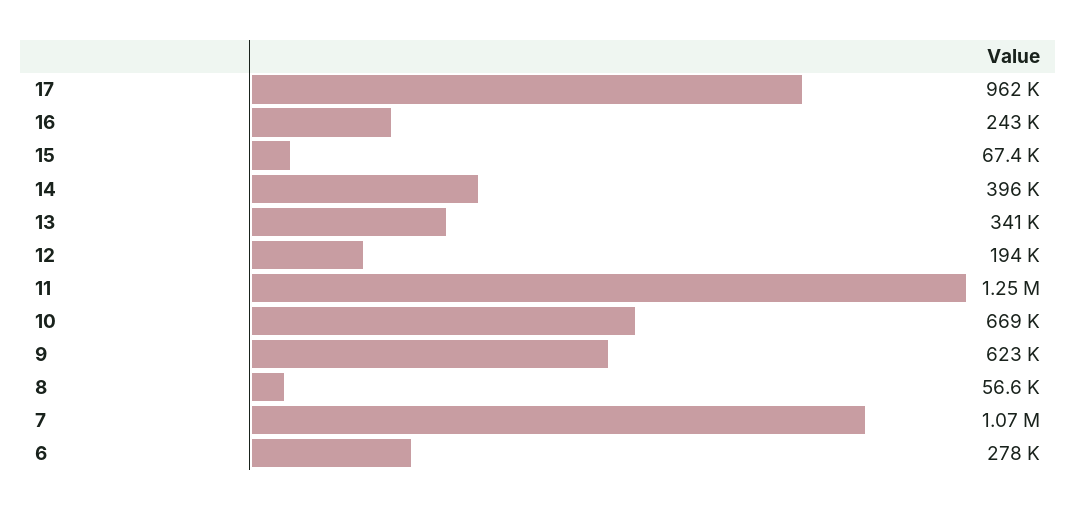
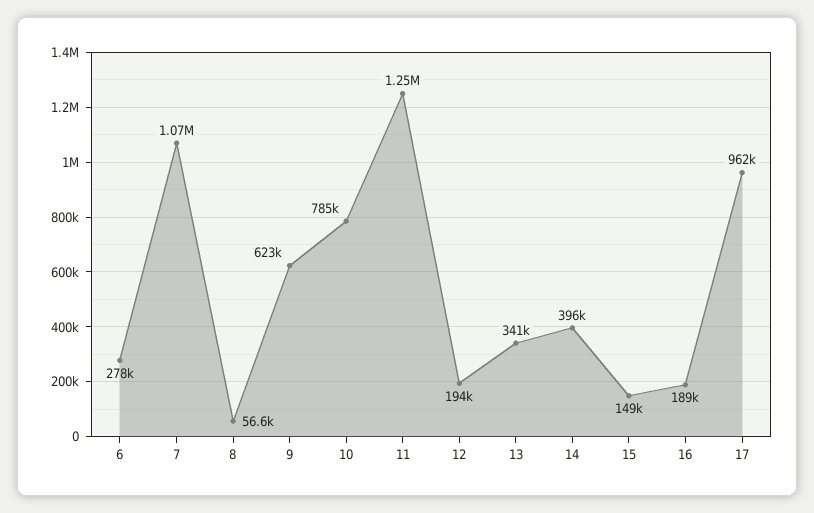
  {
    "17": 962000,
-   "16": 243000,
+   "16": 189000,
-   "15": 67400,
+   "15": 149000,
    "14": 396000,
    "13": 341000,
    "12": 194000,
    "11": 1250000,
-   "10": 669000,
+   "10": 785000,
    "9": 623000,
    "8": 56600,
    "7": 1070000,
    "6": 278000
  }

